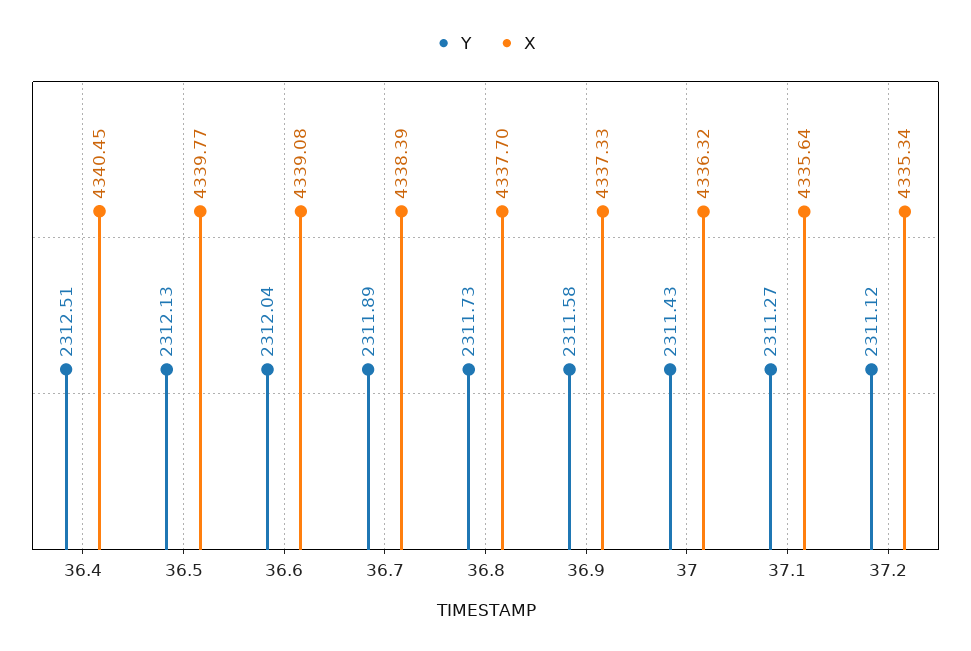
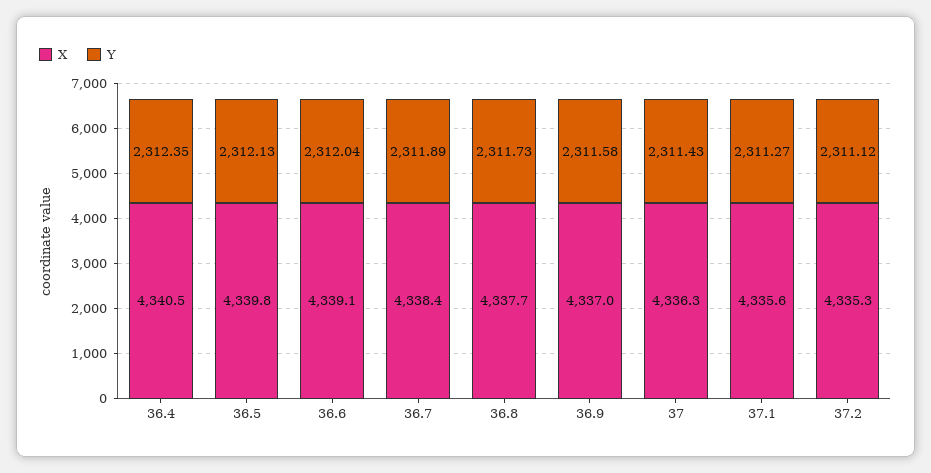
  {
    "Y": {
-     "36.4": 2312.51,
+     "36.4": 2312.35,
      "36.5": 2312.13,
      "36.6": 2312.04,
      "36.7": 2311.89,
      "36.8": 2311.73,
      "36.9": 2311.58,
      "37": 2311.43,
      "37.1": 2311.27,
      "37.2": 2311.12
    },
    "X": {
      "36.4": 4340.45,
      "36.5": 4339.77,
      "36.6": 4339.08,
      "36.7": 4338.39,
      "36.8": 4337.7,
-     "36.9": 4337.33,
+     "36.9": 4337,
      "37": 4336.32,
      "37.1": 4335.64,
      "37.2": 4335.34
    }
  }

